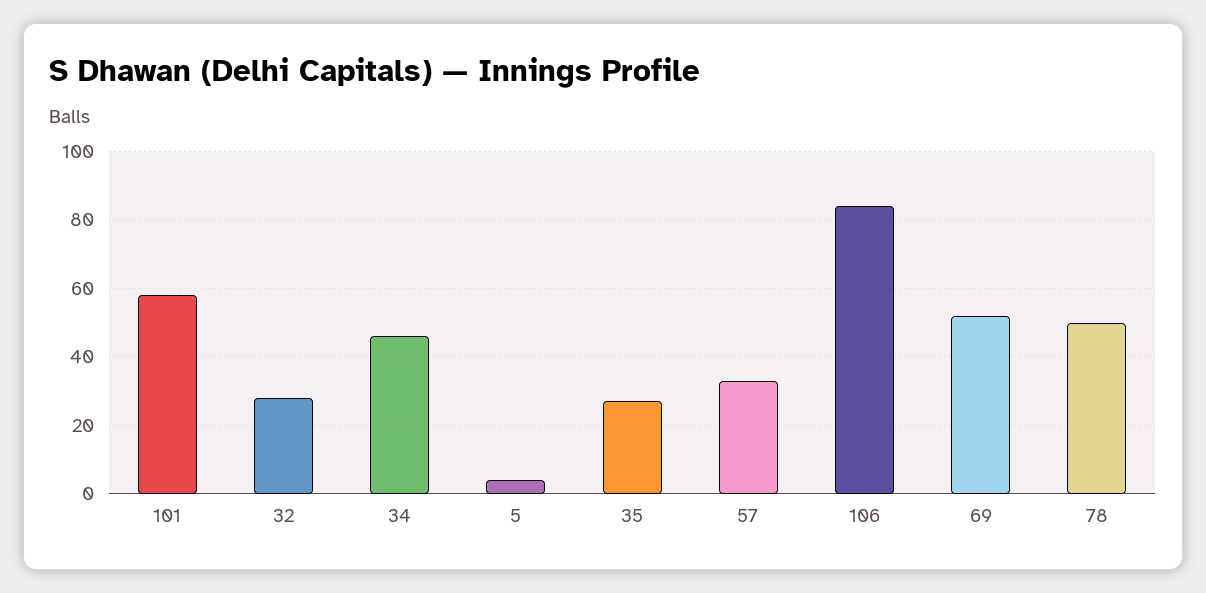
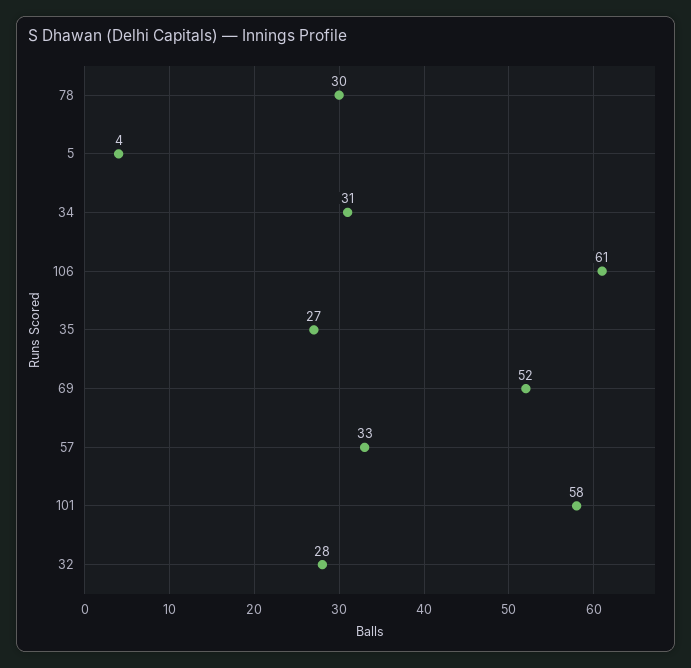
  {
    "101": 58,
    "32": 28,
-   "34": 45,
+   "34": 31,
    "5": 4,
    "35": 27,
    "57": 33,
-   "106": 85,
+   "106": 61,
    "69": 52,
-   "78": 50
+   "78": 30
  }

